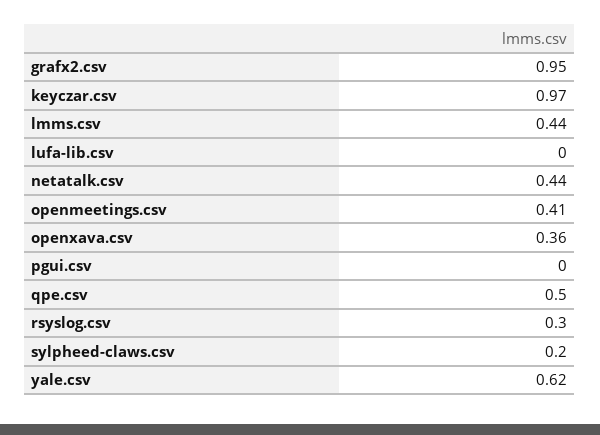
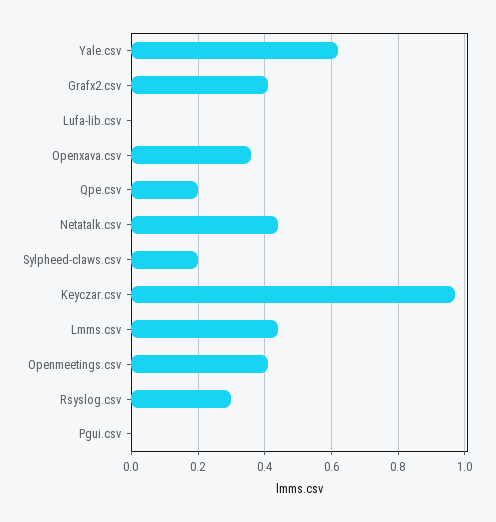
  {
-   "grafx2.csv": 0.95,
+   "grafx2.csv": 0.4,
    "keyczar.csv": 0.97,
    "lmms.csv": 0.44,
    "lufa-lib.csv": 0,
    "netatalk.csv": 0.44,
    "openmeetings.csv": 0.41,
    "openxava.csv": 0.36,
    "pgui.csv": 0,
-   "qpe.csv": 0.5,
+   "qpe.csv": 0.2,
    "rsyslog.csv": 0.3,
    "sylpheed-claws.csv": 0.2,
    "yale.csv": 0.62
  }

